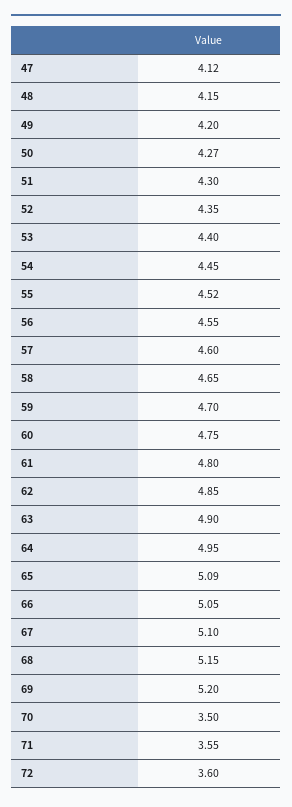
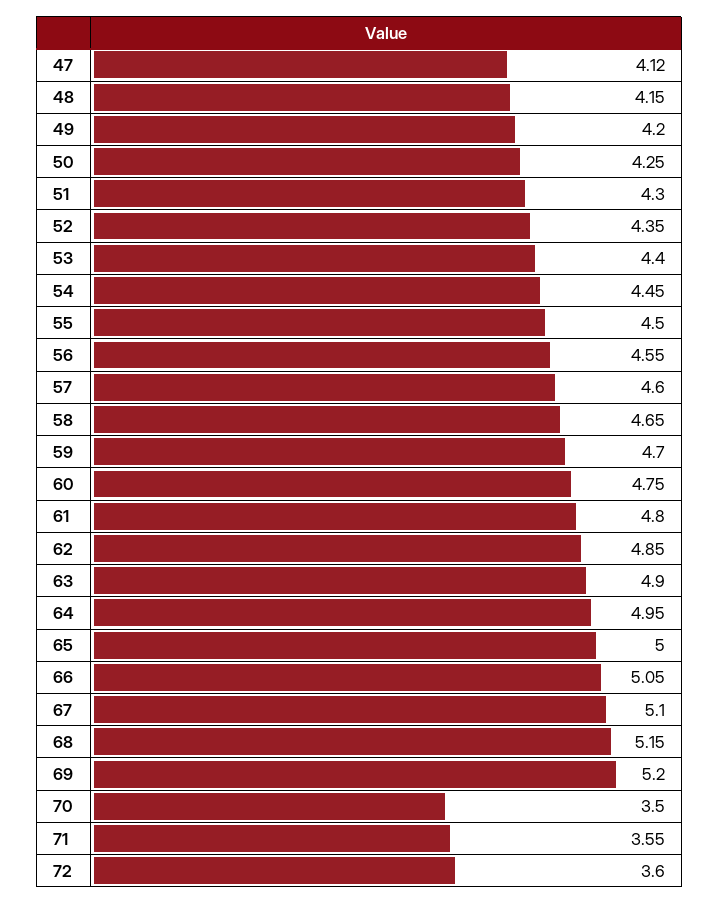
  {
    "47": 4.12,
    "48": 4.15,
    "49": 4.2,
-   "50": 4.27,
+   "50": 4.25,
    "51": 4.3,
    "52": 4.35,
    "53": 4.4,
    "54": 4.45,
-   "55": 4.52,
+   "55": 4.5,
    "56": 4.55,
    "57": 4.6,
    "58": 4.65,
    "59": 4.7,
    "60": 4.75,
    "61": 4.8,
    "62": 4.85,
    "63": 4.9,
    "64": 4.95,
-   "65": 5.09,
+   "65": 5,
    "66": 5.05,
    "67": 5.1,
    "68": 5.15,
    "69": 5.2,
    "70": 3.5,
    "71": 3.55,
    "72": 3.6
  }

